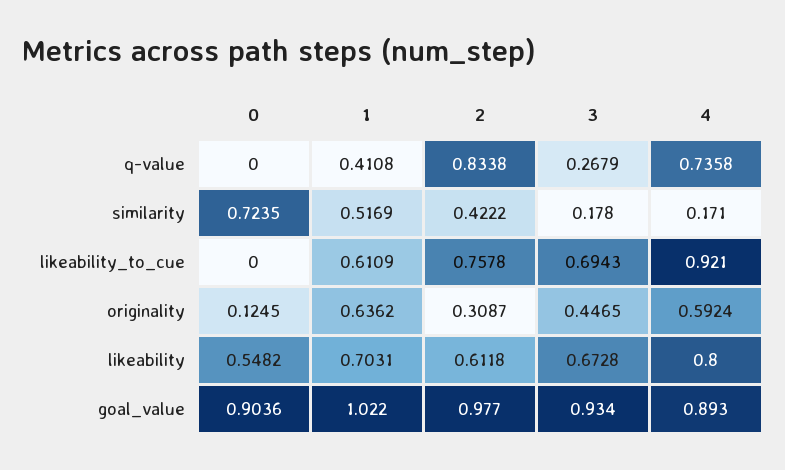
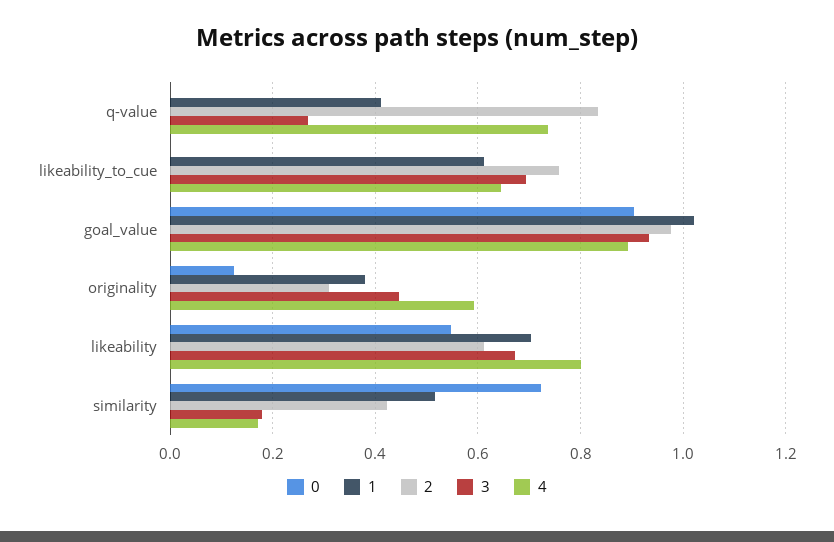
  {
    "0": {
      "q-value": 0,
      "similarity": 0.7235,
      "likeability_to_cue": 0,
      "originality": 0.1245,
      "likeability": 0.5482,
      "goal_value": 0.9036
    },
    "1": {
      "q-value": 0.4108,
      "similarity": 0.5169,
      "likeability_to_cue": 0.6109,
-     "originality": 0.6362,
+     "originality": 0.38,
      "likeability": 0.7031,
      "goal_value": 1.022
    },
    "2": {
      "q-value": 0.8338,
      "similarity": 0.4222,
      "likeability_to_cue": 0.7578,
      "originality": 0.3087,
      "likeability": 0.6118,
      "goal_value": 0.977
    },
    "3": {
      "q-value": 0.2679,
      "similarity": 0.178,
      "likeability_to_cue": 0.6943,
      "originality": 0.4465,
      "likeability": 0.6728,
      "goal_value": 0.934
    },
    "4": {
      "q-value": 0.7358,
      "similarity": 0.171,
-     "likeability_to_cue": 0.921,
+     "likeability_to_cue": 0.64,
      "originality": 0.5924,
      "likeability": 0.8,
      "goal_value": 0.893
    }
  }

